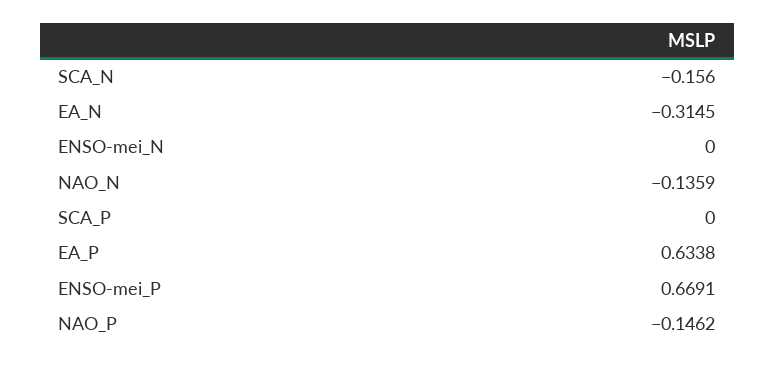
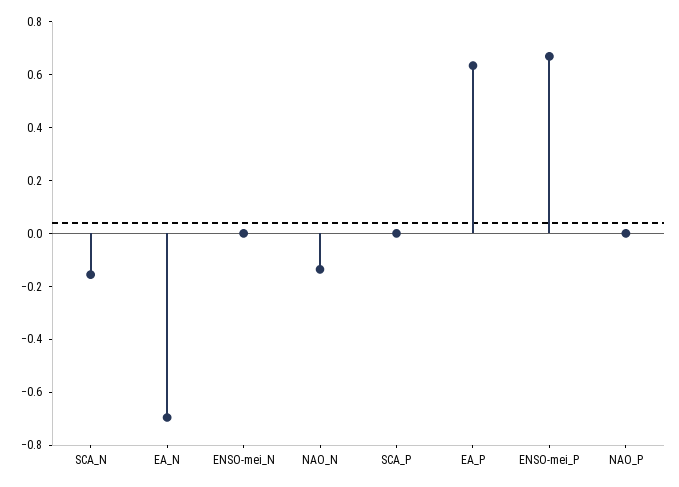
  {
    "SCA_N": -0.156,
-   "EA_N": -0.3145,
+   "EA_N": -0.7,
    "ENSO-mei_N": 0,
    "NAO_N": -0.1359,
    "SCA_P": 0,
    "EA_P": 0.6338,
    "ENSO-mei_P": 0.6691,
-   "NAO_P": -0.1462
+   "NAO_P": 0
  }

